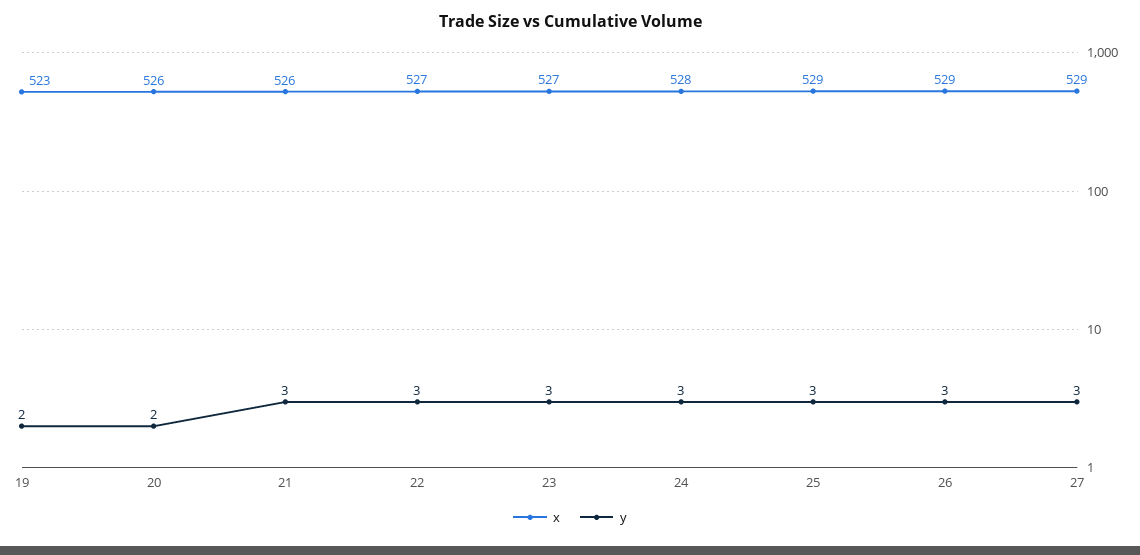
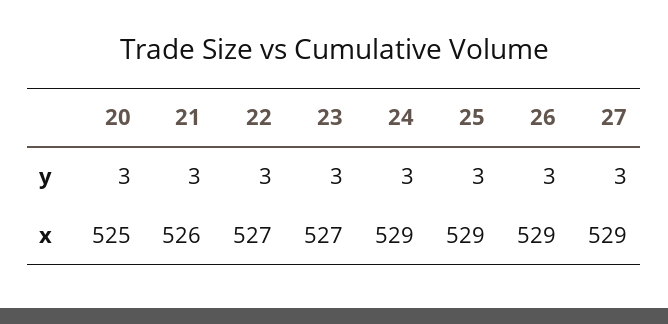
  {
    "x": {
-     "19": 523,
-     "20": 526,
+     "20": 525,
      "21": 526,
      "22": 527,
      "23": 527,
-     "24": 528,
+     "24": 529,
      "25": 529,
      "26": 529,
      "27": 529
    },
    "y": {
-     "19": 2,
-     "20": 2,
+     "20": 3,
      "21": 3,
      "22": 3,
      "23": 3,
      "24": 3,
      "25": 3,
      "26": 3,
      "27": 3
    }
  }

